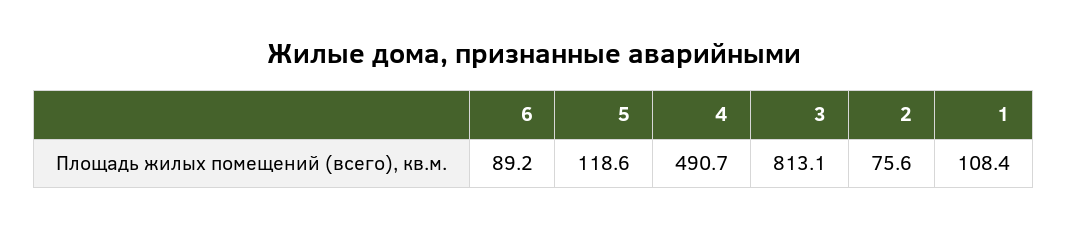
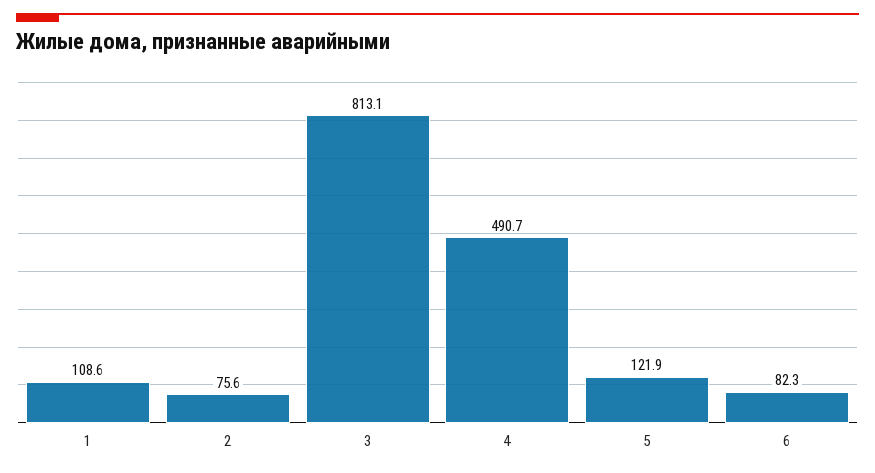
  {
-   "6": 89.2,
+   "6": 82.3,
-   "5": 118.6,
+   "5": 121.9,
    "4": 490.7,
    "3": 813.1,
    "2": 75.6,
-   "1": 108.4
+   "1": 108.6
  }

